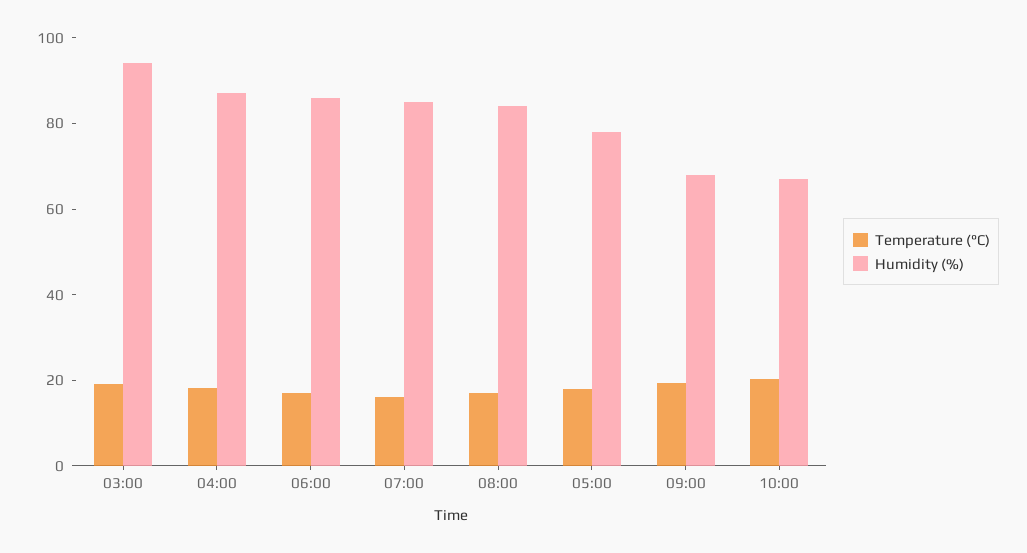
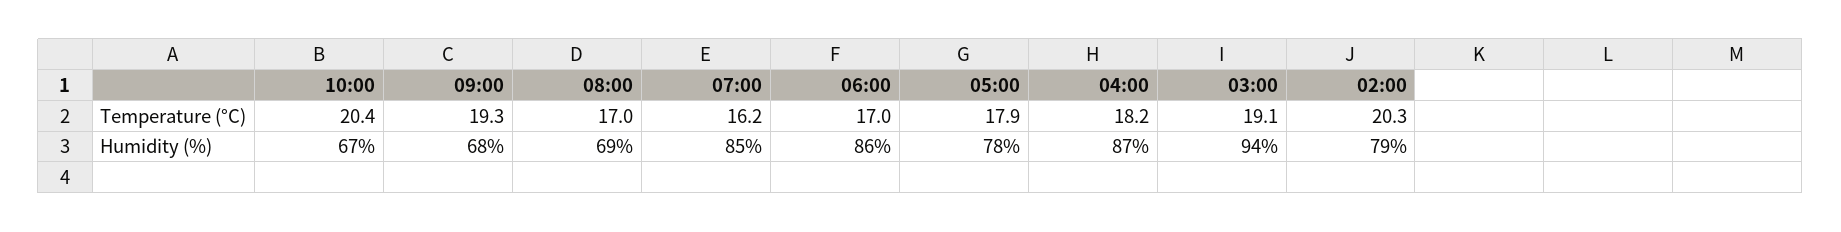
  {
    "Temperature (°C)": {
      "03:00": 19.1,
      "04:00": 18.2,
      "06:00": 17,
      "07:00": 16.2,
      "08:00": 17,
      "05:00": 17.9,
      "09:00": 19.3,
-     "10:00": 20.4
+     "10:00": 20.4,
+     "02:00": 20.3
    },
    "Humidity (%)": {
      "03:00": 94,
      "04:00": 87,
      "06:00": 86,
      "07:00": 85,
-     "08:00": 85,
+     "08:00": 69,
      "05:00": 78,
      "09:00": 68,
-     "10:00": 67
+     "10:00": 67,
+     "02:00": 79
    }
  }

